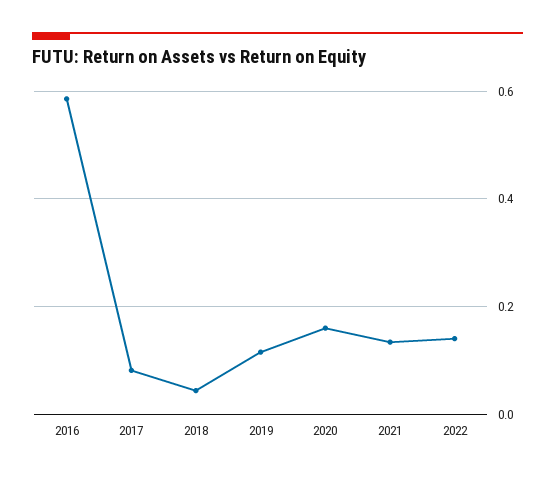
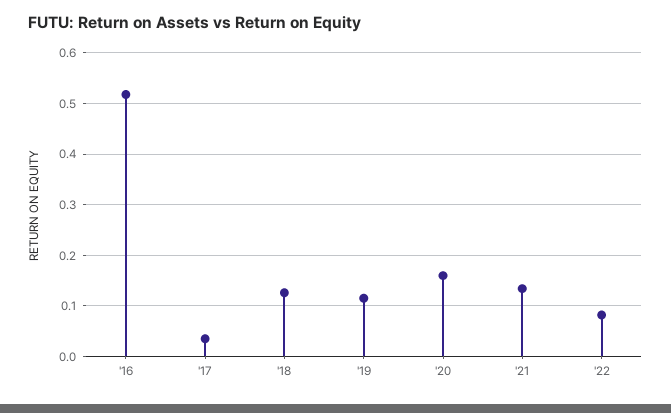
  {
-   "2016": 0.58,
+   "2016": 0.52,
-   "2017": 0.08,
+   "2017": 0.04,
-   "2018": 0.04,
+   "2018": 0.12,
    "2019": 0.12,
    "2020": 0.16,
    "2021": 0.14,
-   "2022": 0.14
+   "2022": 0.08
  }

